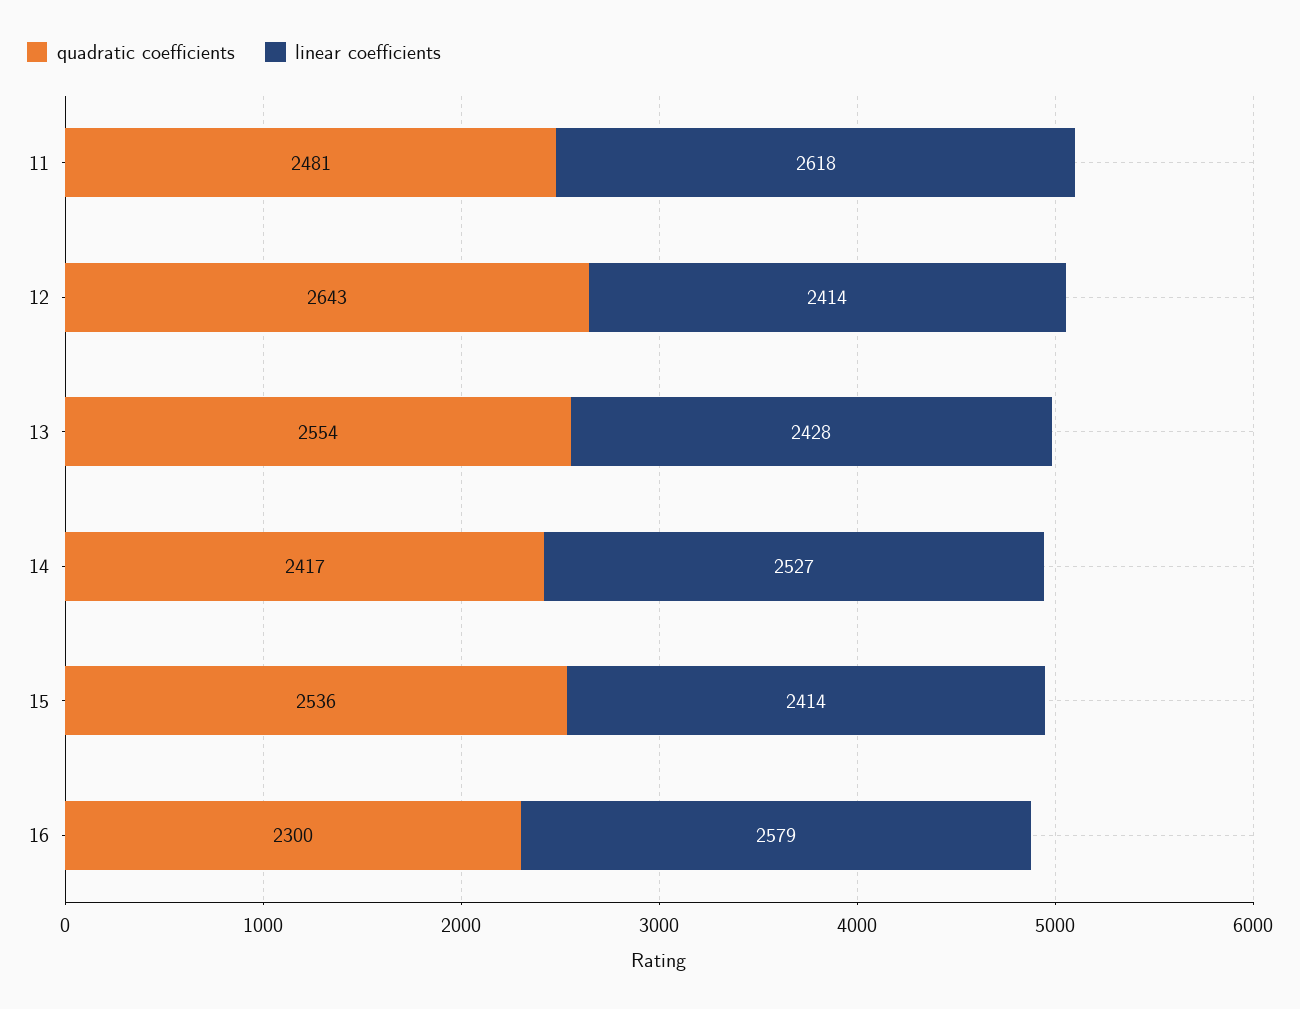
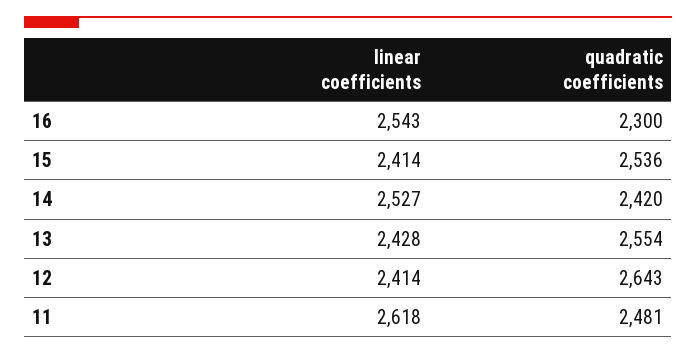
  {
    "quadratic coefficients": {
      "11": 2481,
      "12": 2643,
      "13": 2554,
-     "14": 2417,
+     "14": 2420,
      "15": 2536,
      "16": 2300
    },
    "linear coefficients": {
      "11": 2618,
      "12": 2414,
      "13": 2428,
      "14": 2527,
      "15": 2414,
-     "16": 2579
+     "16": 2543
    }
  }

